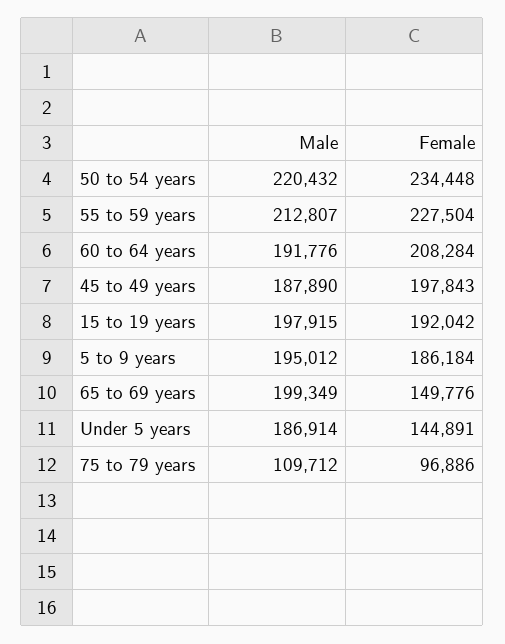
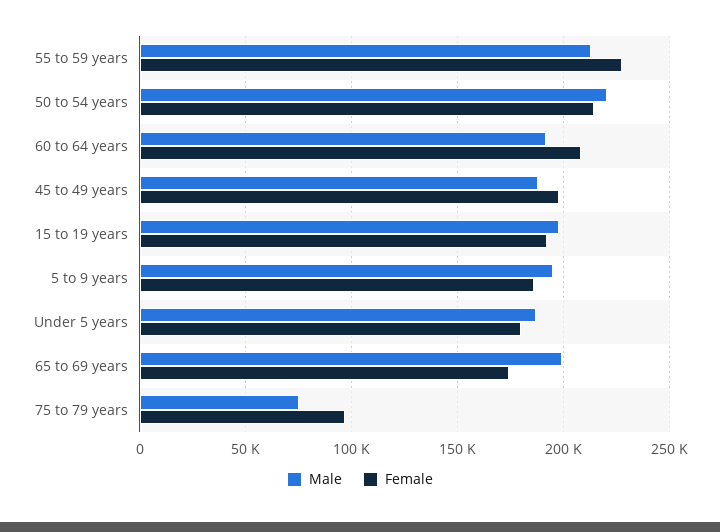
  {
    "Male": {
      "50 to 54 years": 220432,
      "55 to 59 years": 212807,
      "60 to 64 years": 191776,
      "45 to 49 years": 187890,
      "15 to 19 years": 197915,
      "5 to 9 years": 195012,
      "65 to 69 years": 199349,
      "Under 5 years": 186914,
-     "75 to 79 years": 109712
+     "75 to 79 years": 75000
    },
    "Female": {
-     "50 to 54 years": 234448,
+     "50 to 54 years": 215000,
      "55 to 59 years": 227504,
      "60 to 64 years": 208284,
      "45 to 49 years": 197843,
      "15 to 19 years": 192042,
      "5 to 9 years": 186184,
-     "65 to 69 years": 149776,
+     "65 to 69 years": 175000,
-     "Under 5 years": 144891,
+     "Under 5 years": 180000,
      "75 to 79 years": 96886
    }
  }

